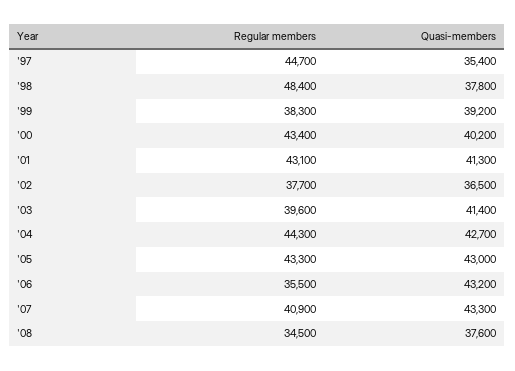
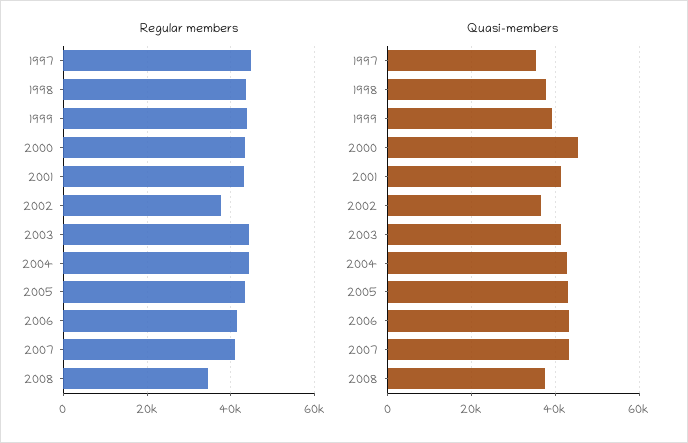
  {
    "Regular members": {
      "'97": 44700,
-     "'98": 48400,
+     "'98": 44000,
-     "'99": 38300,
+     "'99": 44000,
      "'00": 43400,
      "'01": 43100,
      "'02": 37700,
-     "'03": 39600,
+     "'03": 44000,
      "'04": 44300,
      "'05": 43300,
-     "'06": 35500,
+     "'06": 42000,
      "'07": 40900,
      "'08": 34500
    },
    "Quasi-members": {
      "'97": 35400,
      "'98": 37800,
      "'99": 39200,
-     "'00": 40200,
+     "'00": 46000,
      "'01": 41300,
      "'02": 36500,
      "'03": 41400,
      "'04": 42700,
      "'05": 43000,
      "'06": 43200,
      "'07": 43300,
      "'08": 37600
    }
  }

